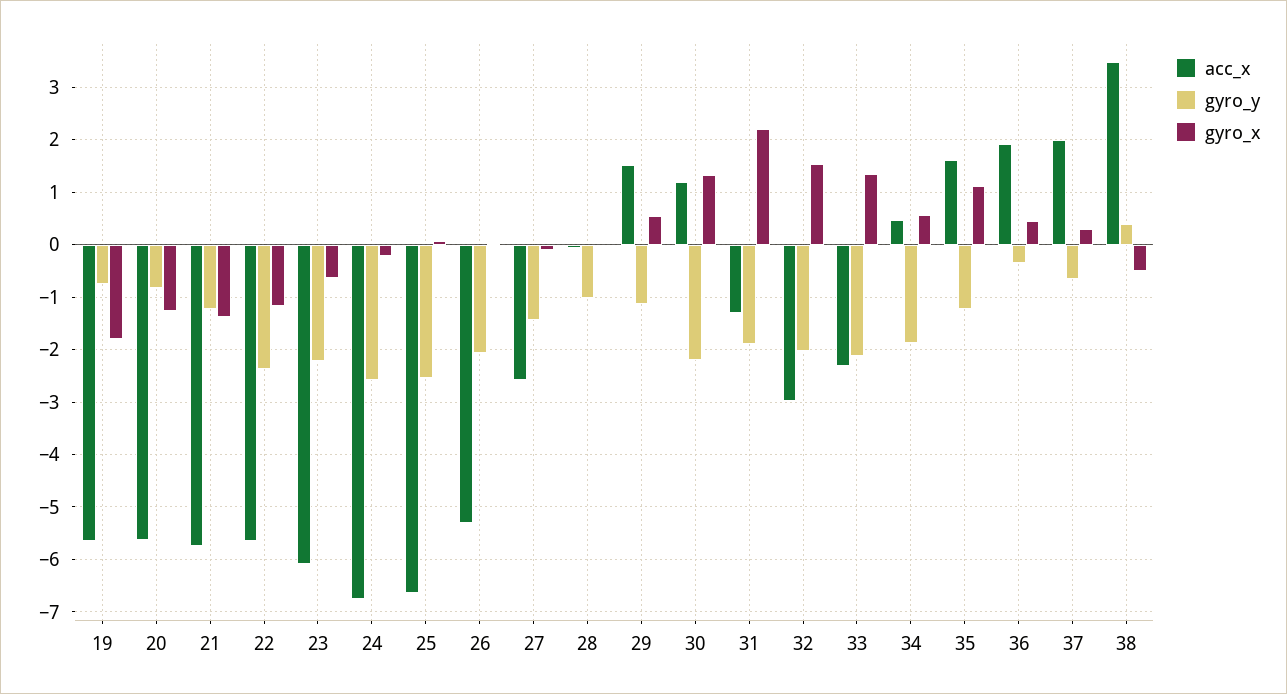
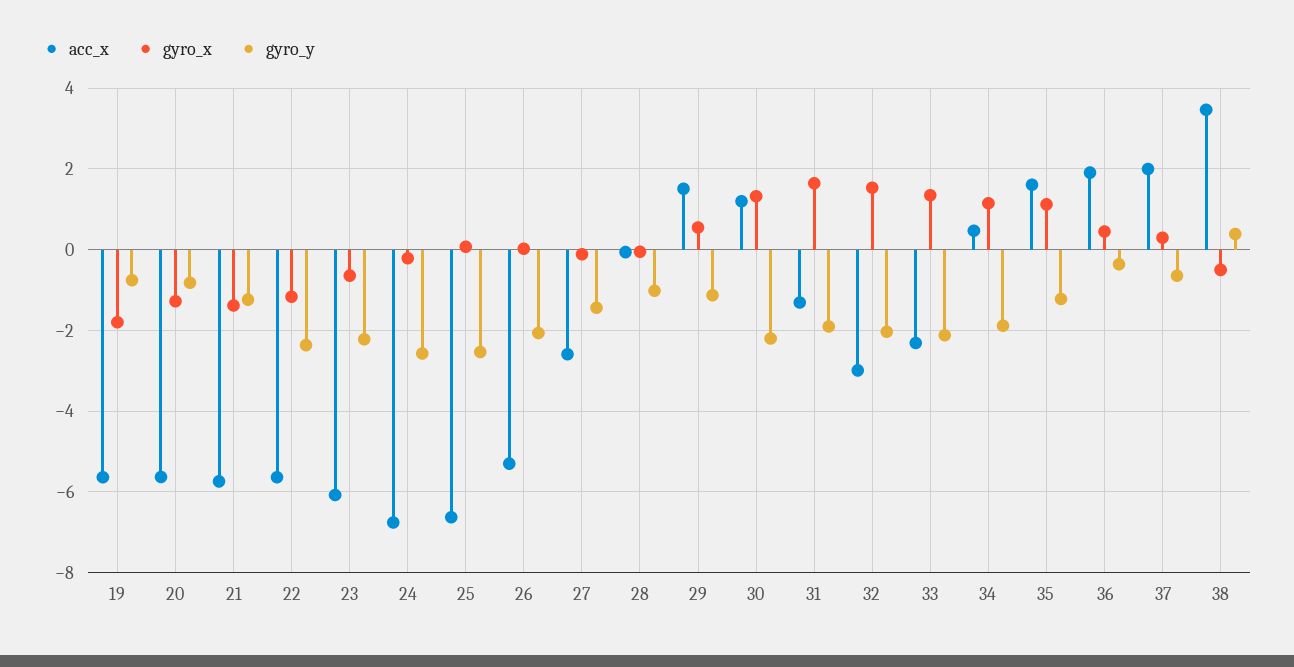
  {
    "acc_x": {
      "19": -5.6,
      "20": -5.6,
      "21": -5.8,
      "22": -5.6,
      "23": -6,
      "24": -6.8,
      "25": -6.6,
      "26": -5.4,
      "27": -2.6,
      "28": 0,
      "29": 1.6,
      "30": 1.2,
      "31": -1.4,
      "32": -3,
      "33": -2.4,
      "34": 0.4,
      "35": 1.6,
      "36": 2,
      "37": 2,
      "38": 3.4
    },
    "gyro_y": {
      "19": -0.8,
      "20": -0.8,
      "21": -1.2,
      "22": -2.4,
      "23": -2.2,
      "24": -2.6,
      "25": -2.6,
      "26": -2,
      "27": -1.4,
      "28": -1,
      "29": -1.2,
      "30": -2.2,
      "31": -2,
      "32": -2,
      "33": -2.2,
      "34": -1.8,
      "35": -1.2,
      "36": -0.4,
      "37": -0.6,
      "38": 0.4
    },
    "gyro_x": {
      "19": -1.8,
      "20": -1.2,
      "21": -1.4,
      "22": -1.2,
      "23": -0.6,
      "24": -0.2,
      "25": 0,
      "26": 0,
      "27": -0.2,
      "28": 0,
      "29": 0.6,
      "30": 1.4,
-     "31": 2.2,
+     "31": 1.6,
      "32": 1.6,
      "33": 1.4,
-     "34": 0.6,
+     "34": 1.2,
      "35": 1.2,
      "36": 0.4,
      "37": 0.2,
      "38": -0.6
    }
  }

